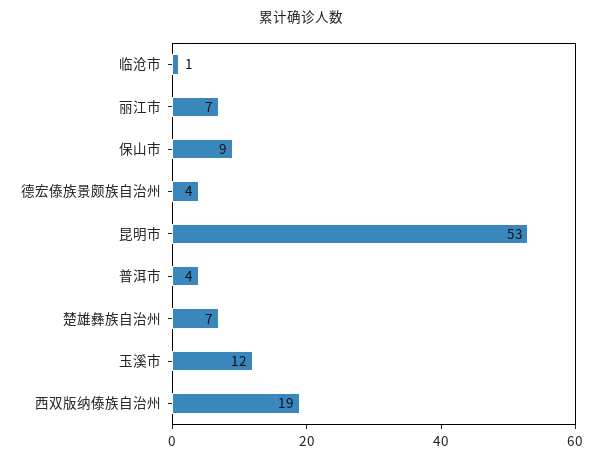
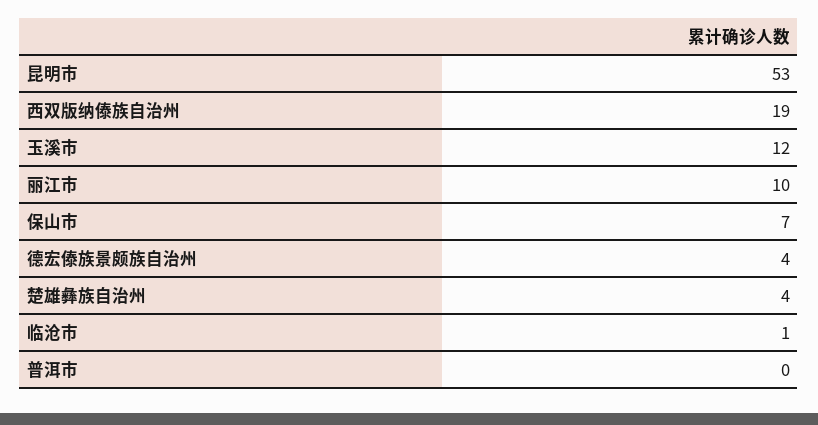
  {
    "临沧市": 1,
-   "丽江市": 7,
+   "丽江市": 10,
-   "保山市": 9,
+   "保山市": 7,
    "德宏傣族景颇族自治州": 4,
    "昆明市": 53,
-   "普洱市": 4,
+   "普洱市": 0,
-   "楚雄彝族自治州": 7,
+   "楚雄彝族自治州": 4,
    "玉溪市": 12,
    "西双版纳傣族自治州": 19
  }

